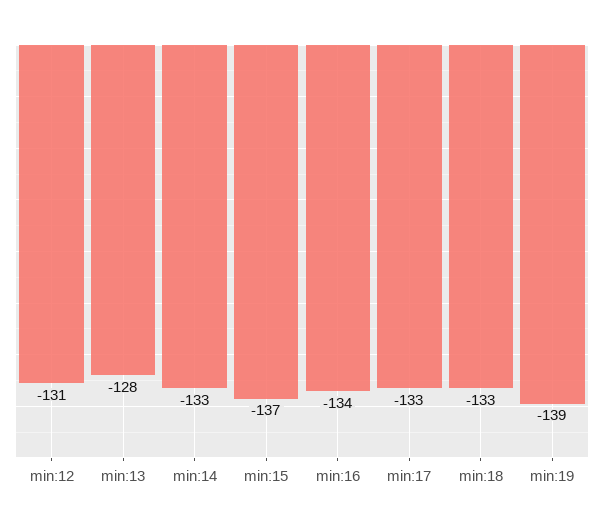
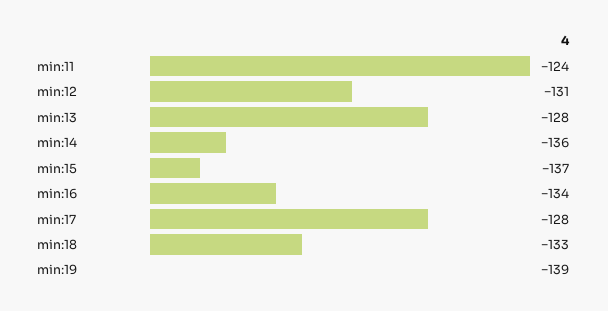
  {
    "min:12": -131,
    "min:13": -128,
-   "min:14": -133,
+   "min:14": -136,
    "min:15": -137,
    "min:16": -134,
-   "min:17": -133,
+   "min:17": -128,
    "min:18": -133,
-   "min:19": -139
+   "min:19": -139,
+   "min:11": -124
  }

